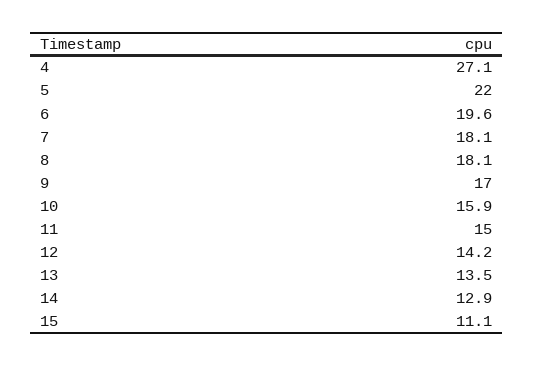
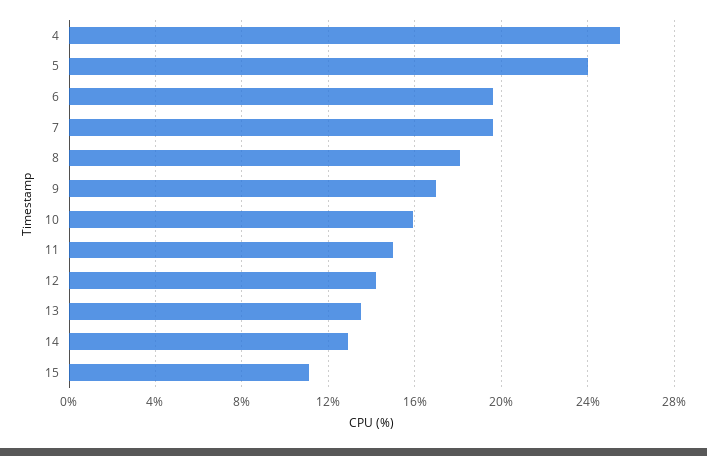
  {
-   "4": 27.1,
+   "4": 25.5,
-   "5": 22,
+   "5": 24,
    "6": 19.6,
-   "7": 18.1,
+   "7": 19.5,
    "8": 18.1,
    "9": 17,
    "10": 15.9,
    "11": 15,
    "12": 14.2,
    "13": 13.5,
    "14": 12.9,
    "15": 11.1
  }

